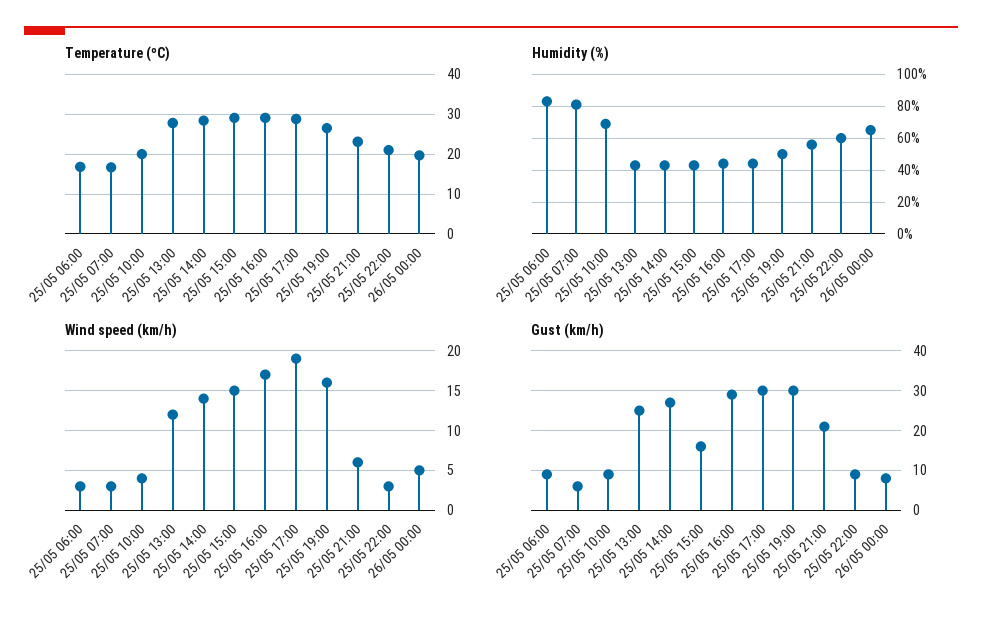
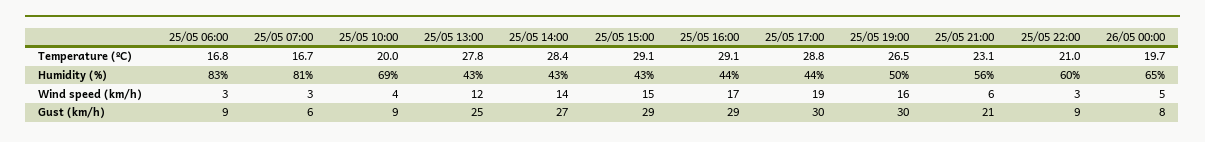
  {
    "Temperature (ºC)": {
      "25/05 06:00": 16.8,
      "25/05 07:00": 16.7,
      "25/05 10:00": 20,
      "25/05 13:00": 27.8,
      "25/05 14:00": 28.4,
      "25/05 15:00": 29.1,
      "25/05 16:00": 29.1,
      "25/05 17:00": 28.8,
      "25/05 19:00": 26.5,
      "25/05 21:00": 23.1,
      "25/05 22:00": 21,
      "26/05 00:00": 19.7
    },
    "Humidity (%)": {
      "25/05 06:00": 83,
      "25/05 07:00": 81,
      "25/05 10:00": 69,
      "25/05 13:00": 43,
      "25/05 14:00": 43,
      "25/05 15:00": 43,
      "25/05 16:00": 44,
      "25/05 17:00": 44,
      "25/05 19:00": 50,
      "25/05 21:00": 56,
      "25/05 22:00": 60,
      "26/05 00:00": 65
    },
    "Wind speed (km/h)": {
      "25/05 06:00": 3,
      "25/05 07:00": 3,
      "25/05 10:00": 4,
      "25/05 13:00": 12,
      "25/05 14:00": 14,
      "25/05 15:00": 15,
      "25/05 16:00": 17,
      "25/05 17:00": 19,
      "25/05 19:00": 16,
      "25/05 21:00": 6,
      "25/05 22:00": 3,
      "26/05 00:00": 5
    },
    "Gust (km/h)": {
      "25/05 06:00": 9,
      "25/05 07:00": 6,
      "25/05 10:00": 9,
      "25/05 13:00": 25,
      "25/05 14:00": 27,
-     "25/05 15:00": 15,
+     "25/05 15:00": 29,
      "25/05 16:00": 29,
      "25/05 17:00": 30,
      "25/05 19:00": 30,
      "25/05 21:00": 21,
      "25/05 22:00": 9,
      "26/05 00:00": 8
    }
  }

